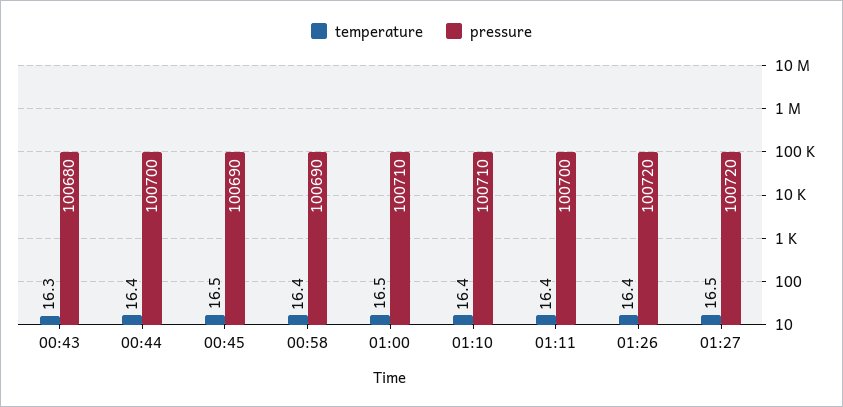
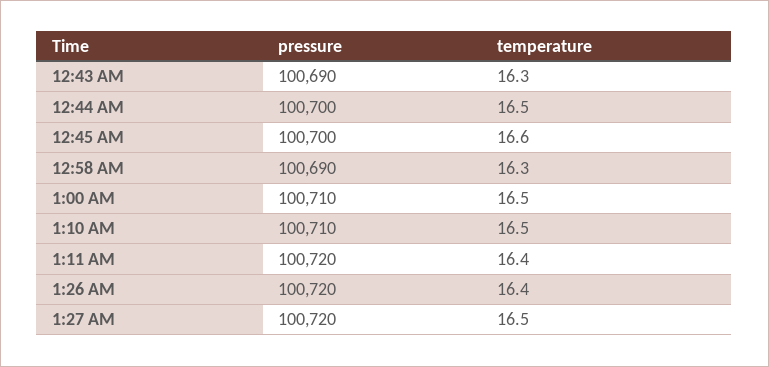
  {
    "temperature": {
      "00:43": 16.3,
-     "00:44": 16.4,
+     "00:44": 16.5,
-     "00:45": 16.5,
+     "00:45": 16.6,
-     "00:58": 16.4,
+     "00:58": 16.3,
      "01:00": 16.5,
-     "01:10": 16.4,
+     "01:10": 16.5,
      "01:11": 16.4,
      "01:26": 16.4,
      "01:27": 16.5
    },
    "pressure": {
-     "00:43": 100680,
+     "00:43": 100690,
      "00:44": 100700,
-     "00:45": 100690,
+     "00:45": 100700,
      "00:58": 100690,
      "01:00": 100710,
      "01:10": 100710,
-     "01:11": 100700,
+     "01:11": 100720,
      "01:26": 100720,
      "01:27": 100720
    }
  }

